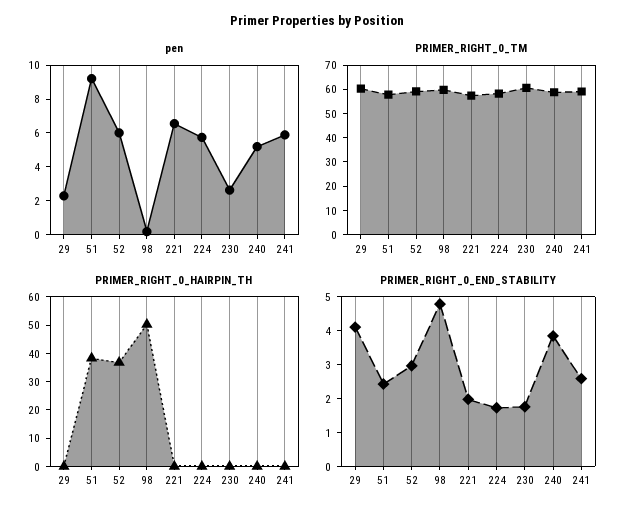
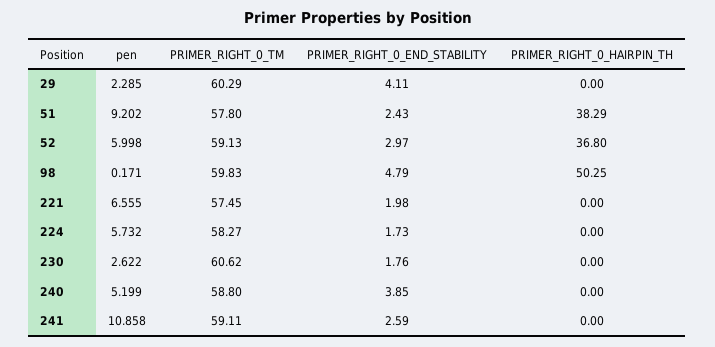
  {
    "pen": {
      "29": 2.285,
      "51": 9.202,
      "52": 5.998,
      "98": 0.171,
      "221": 6.555,
      "224": 5.732,
      "230": 2.622,
      "240": 5.199,
-     "241": 6
+     "241": 10.858
    },
    "PRIMER_RIGHT_0_TM": {
      "29": 60.29,
      "51": 57.8,
      "52": 59.13,
      "98": 59.83,
      "221": 57.45,
      "224": 58.27,
      "230": 60.62,
      "240": 58.8,
      "241": 59.11
    },
    "PRIMER_RIGHT_0_HAIRPIN_TH": {
      "29": 0,
      "51": 38.29,
      "52": 36.8,
      "98": 50.25,
      "221": 0,
      "224": 0,
      "230": 0,
      "240": 0,
      "241": 0
    },
    "PRIMER_RIGHT_0_END_STABILITY": {
      "29": 4.11,
      "51": 2.43,
      "52": 2.97,
      "98": 4.79,
      "221": 1.98,
      "224": 1.73,
      "230": 1.76,
      "240": 3.85,
      "241": 2.59
    }
  }

